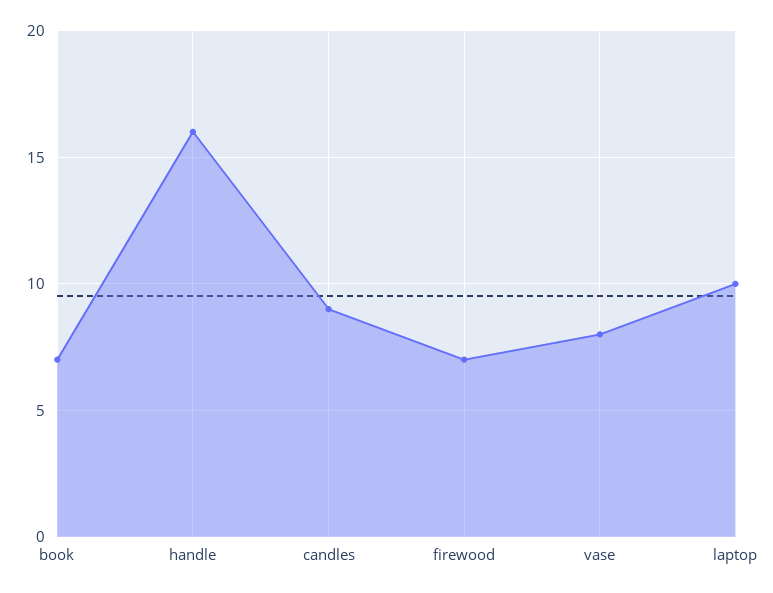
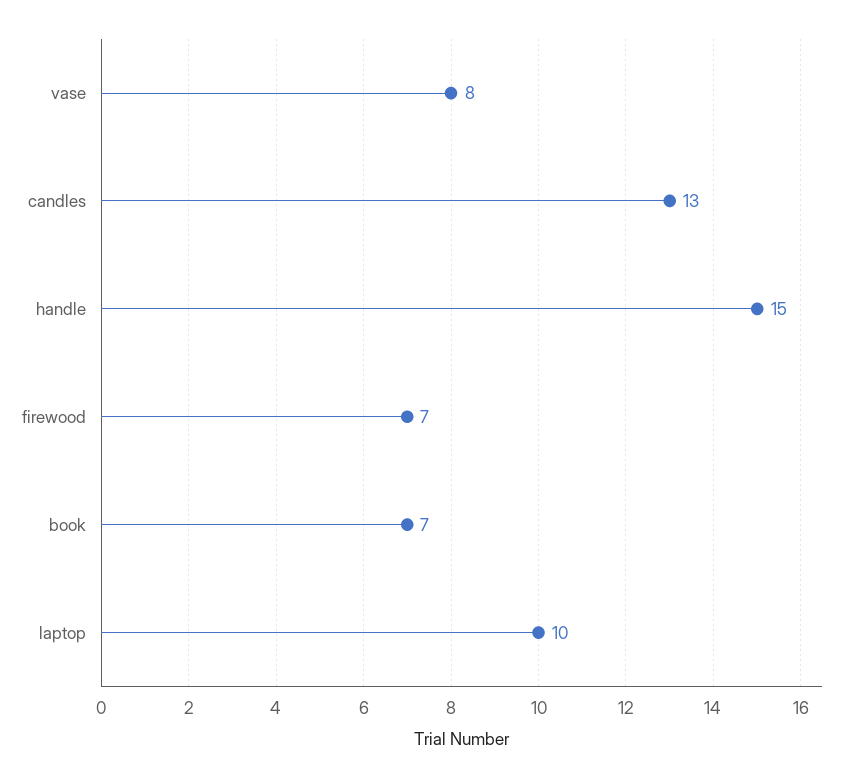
  {
    "book": 7,
-   "handle": 16,
+   "handle": 15,
-   "candles": 9,
+   "candles": 13,
    "firewood": 7,
    "vase": 8,
    "laptop": 10
  }

